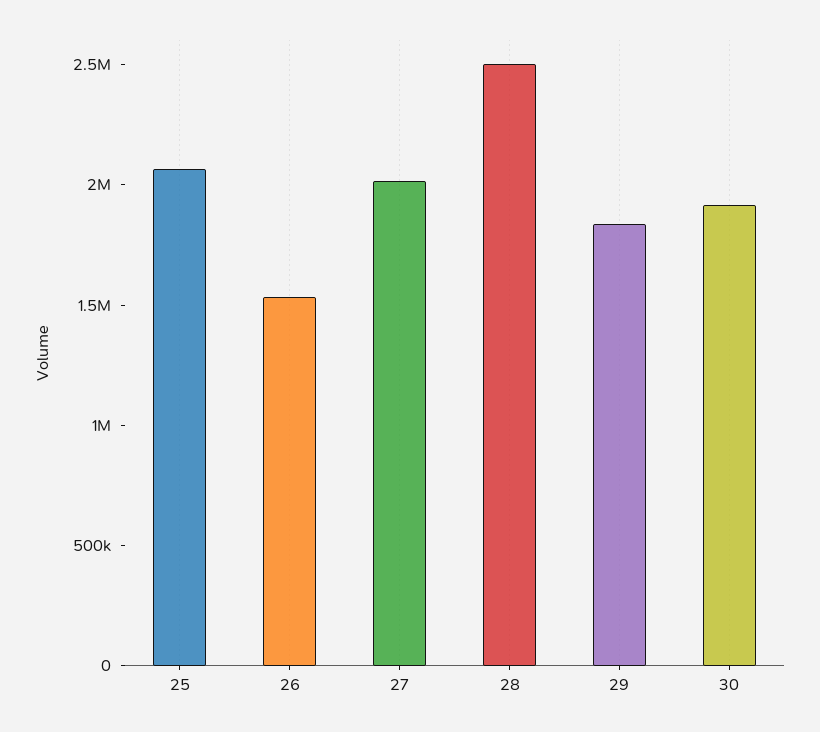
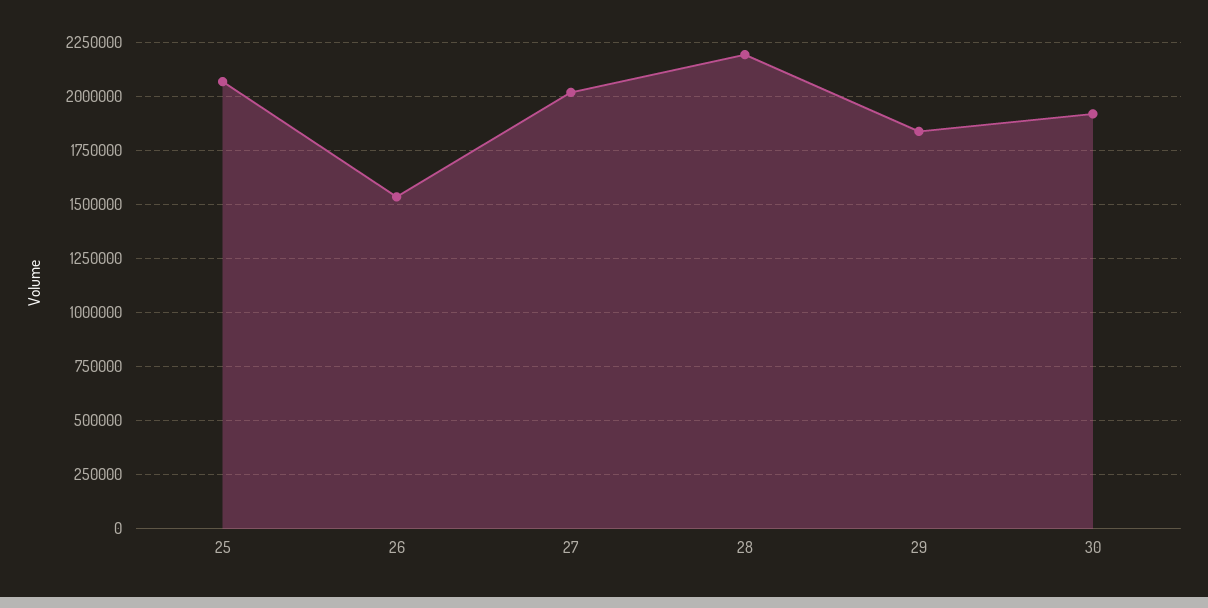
  {
    "25": 2050000,
    "26": 1550000,
    "27": 2000000,
-   "28": 2500000,
+   "28": 2200000,
    "29": 1850000,
    "30": 1900000
  }

